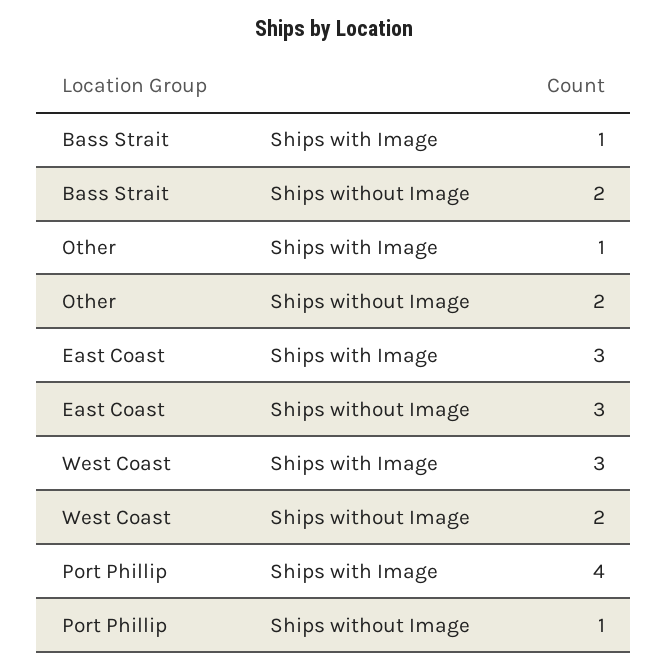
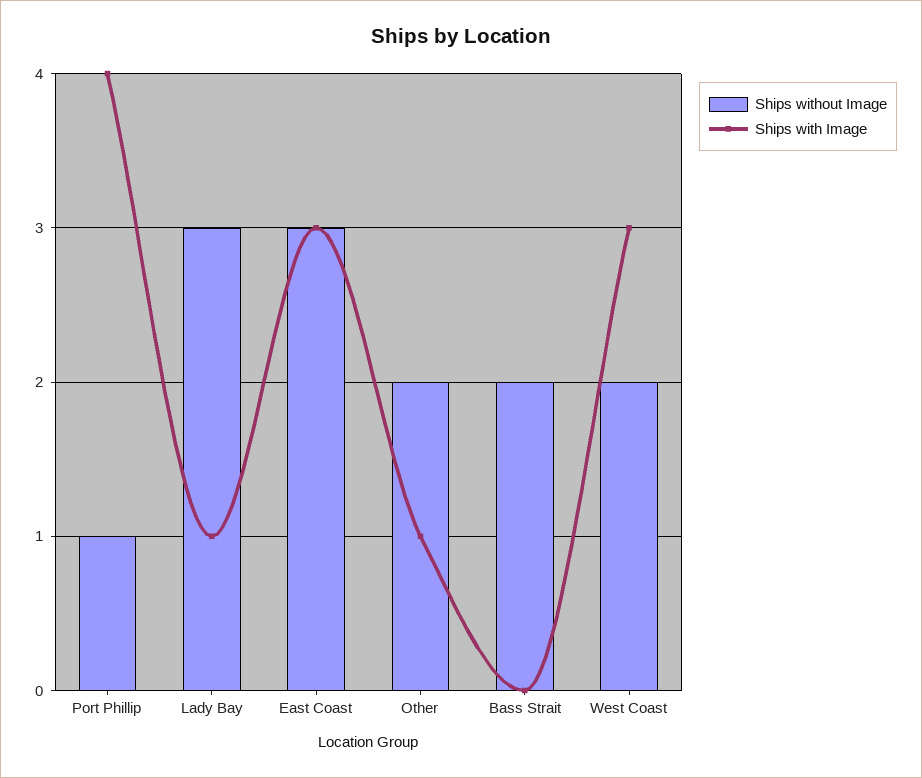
  {
    "Ships with Image": {
-     "Bass Strait": 1,
+     "Bass Strait": 0,
      "Other": 1,
      "East Coast": 3,
      "West Coast": 3,
-     "Port Phillip": 4
+     "Port Phillip": 4,
+     "Lady Bay": 1
    },
    "Ships without Image": {
      "Bass Strait": 2,
      "Other": 2,
      "East Coast": 3,
      "West Coast": 2,
-     "Port Phillip": 1
+     "Port Phillip": 1,
+     "Lady Bay": 3
    }
  }

